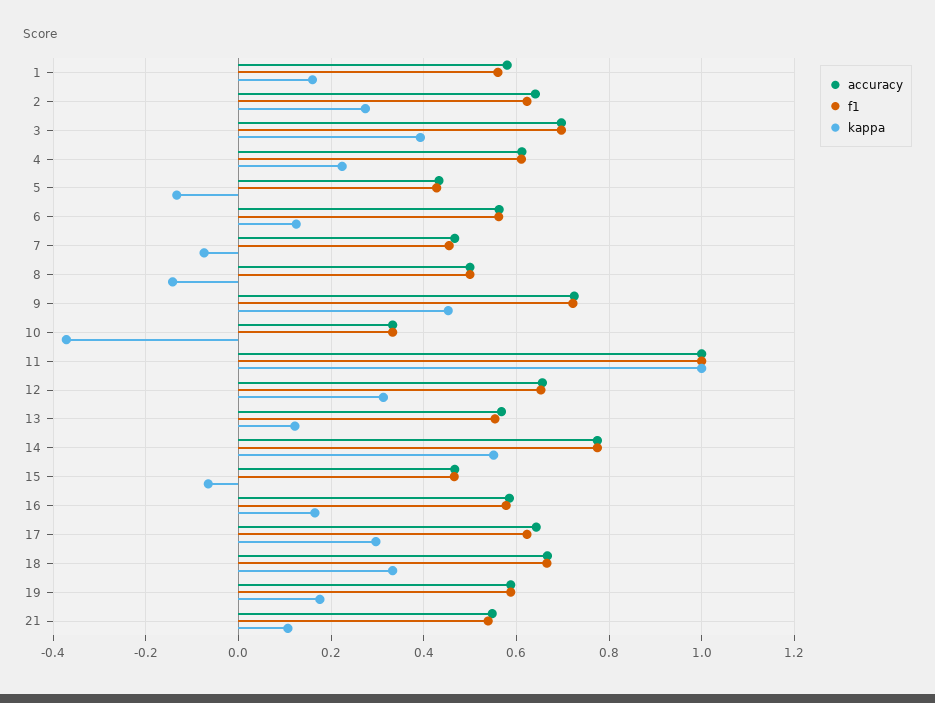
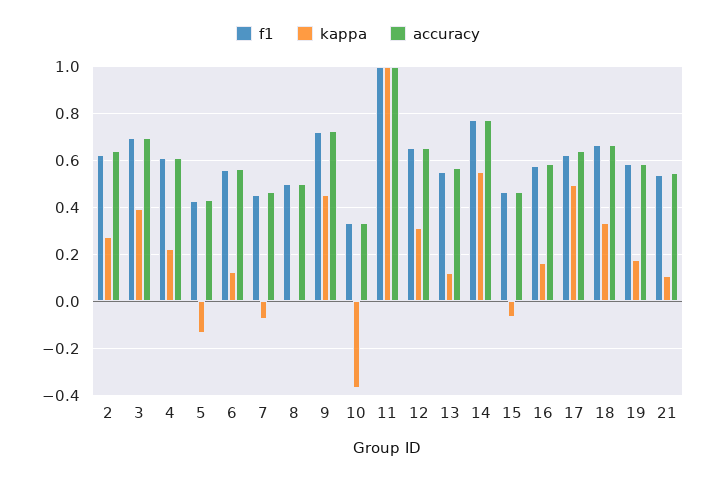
  {
    "accuracy": {
-     "1": 0.58,
      "2": 0.64,
      "3": 0.7,
      "4": 0.62,
      "5": 0.44,
      "6": 0.56,
      "7": 0.46,
      "8": 0.5,
      "9": 0.72,
      "10": 0.34,
      "11": 1,
      "12": 0.66,
      "13": 0.56,
      "14": 0.78,
      "15": 0.46,
      "16": 0.58,
      "17": 0.64,
      "18": 0.66,
      "19": 0.58,
      "21": 0.54
    },
    "f1": {
-     "1": 0.56,
      "2": 0.62,
      "3": 0.7,
      "4": 0.62,
      "5": 0.42,
      "6": 0.56,
      "7": 0.46,
      "8": 0.5,
      "9": 0.72,
      "10": 0.34,
      "11": 1,
      "12": 0.66,
      "13": 0.56,
      "14": 0.78,
      "15": 0.46,
      "16": 0.58,
      "17": 0.62,
      "18": 0.66,
      "19": 0.58,
      "21": 0.54
    },
    "kappa": {
-     "1": 0.16,
      "2": 0.28,
      "3": 0.4,
      "4": 0.22,
      "5": -0.14,
      "6": 0.12,
      "7": -0.08,
-     "8": -0.14,
+     "8": 0,
      "9": 0.46,
      "10": -0.38,
      "11": 1,
      "12": 0.32,
      "13": 0.12,
      "14": 0.56,
      "15": -0.06,
      "16": 0.16,
-     "17": 0.3,
+     "17": 0.5,
      "18": 0.34,
      "19": 0.18,
      "21": 0.1
    }
  }

